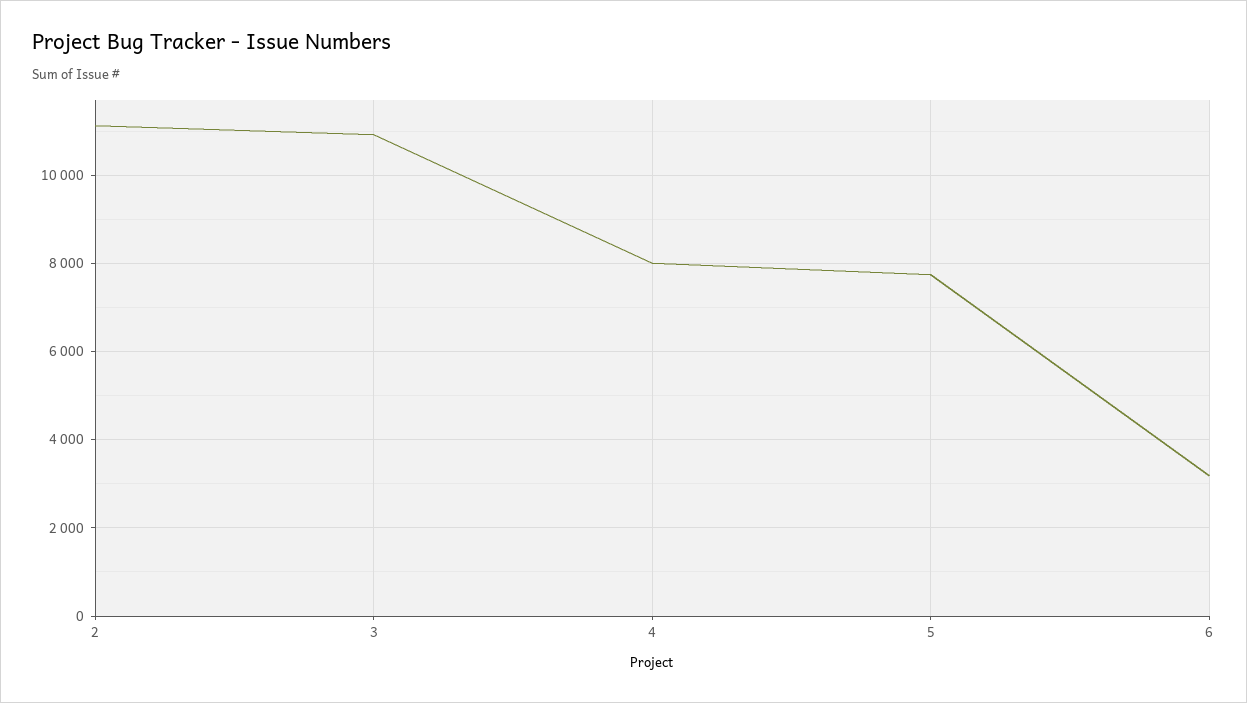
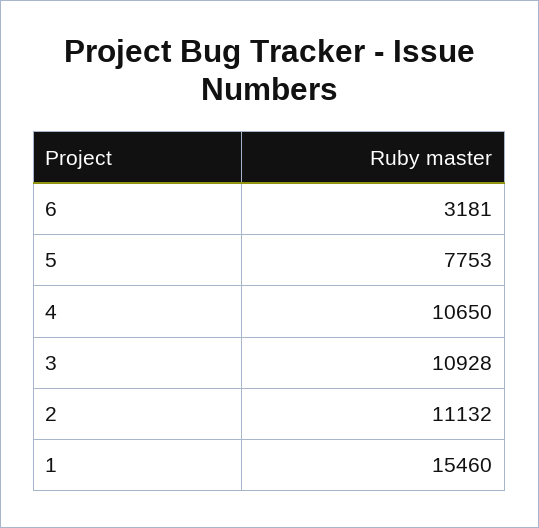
  {
    "2": 11132,
    "3": 10928,
-   "4": 8000,
+   "4": 10650,
    "5": 7753,
-   "6": 3181
+   "6": 3181,
+   "1": 15460
  }

